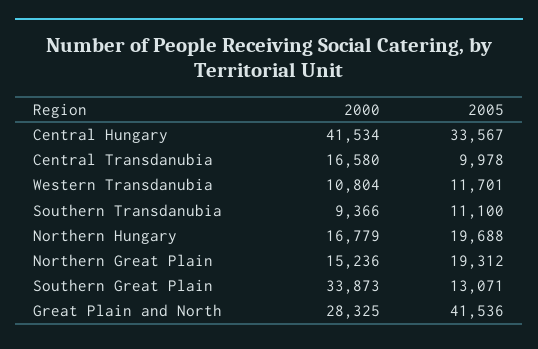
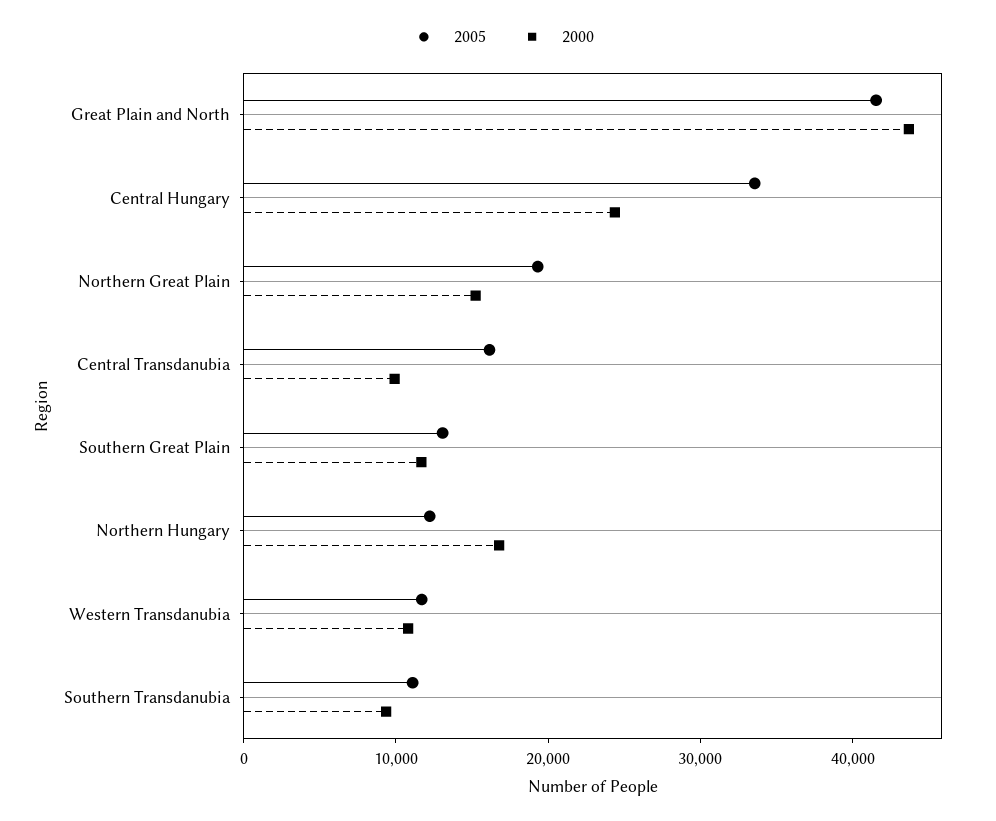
  {
    "2000": {
-     "Central Hungary": 41534,
+     "Central Hungary": 24000,
-     "Central Transdanubia": 16580,
+     "Central Transdanubia": 10000,
      "Western Transdanubia": 10804,
      "Southern Transdanubia": 9366,
      "Northern Hungary": 16779,
      "Northern Great Plain": 15236,
-     "Southern Great Plain": 33873,
+     "Southern Great Plain": 12000,
-     "Great Plain and North": 28325
+     "Great Plain and North": 44000
    },
    "2005": {
      "Central Hungary": 33567,
-     "Central Transdanubia": 9978,
+     "Central Transdanubia": 16000,
      "Western Transdanubia": 11701,
      "Southern Transdanubia": 11100,
-     "Northern Hungary": 19688,
+     "Northern Hungary": 12000,
      "Northern Great Plain": 19312,
      "Southern Great Plain": 13071,
      "Great Plain and North": 41536
    }
  }

